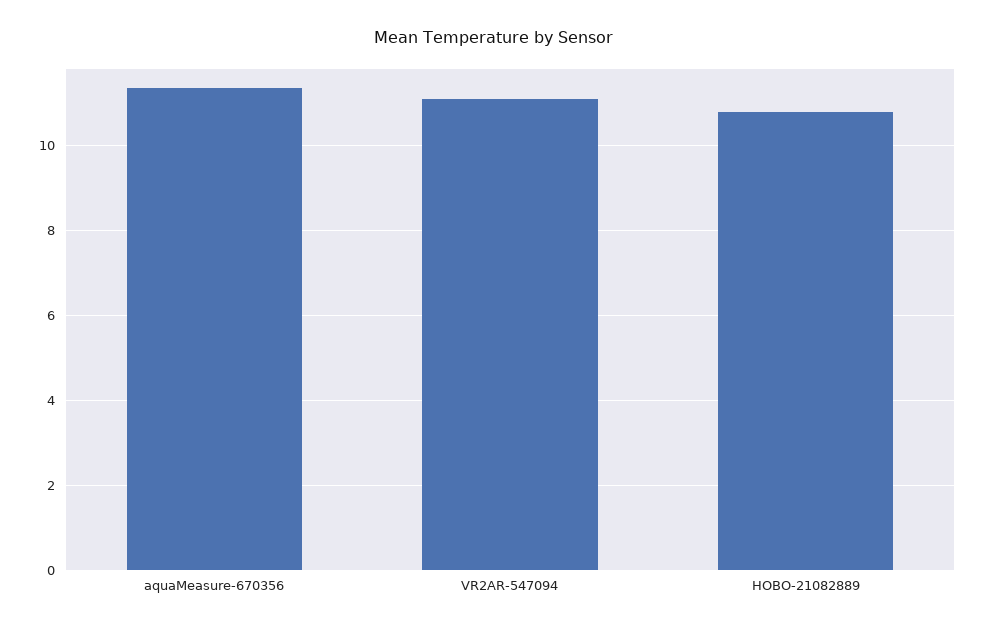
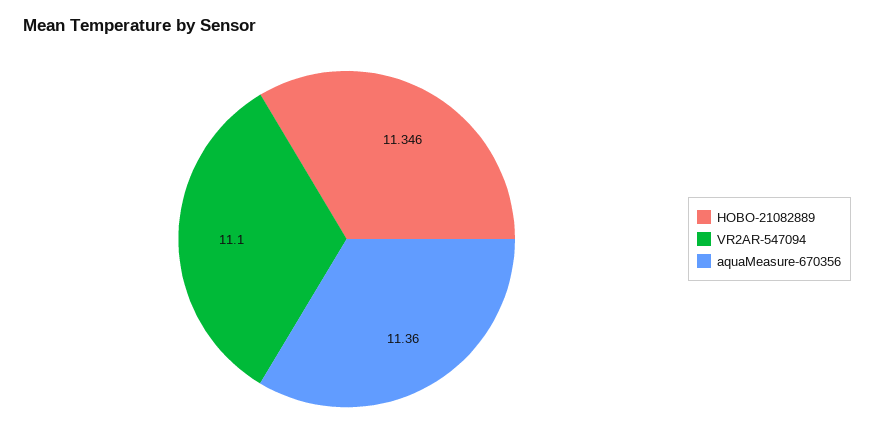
  {
    "aquaMeasure-670356": 11.36,
    "VR2AR-547094": 11.1,
-   "HOBO-21082889": 10.8
+   "HOBO-21082889": 11.346
  }

